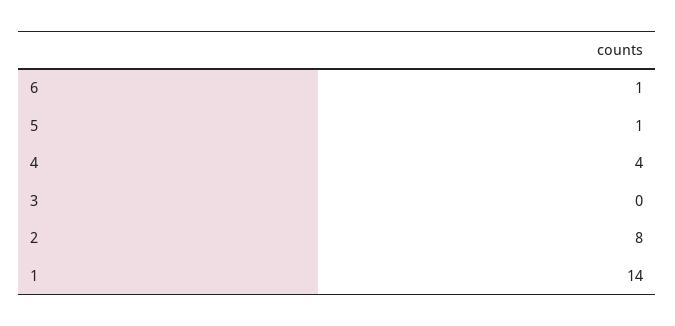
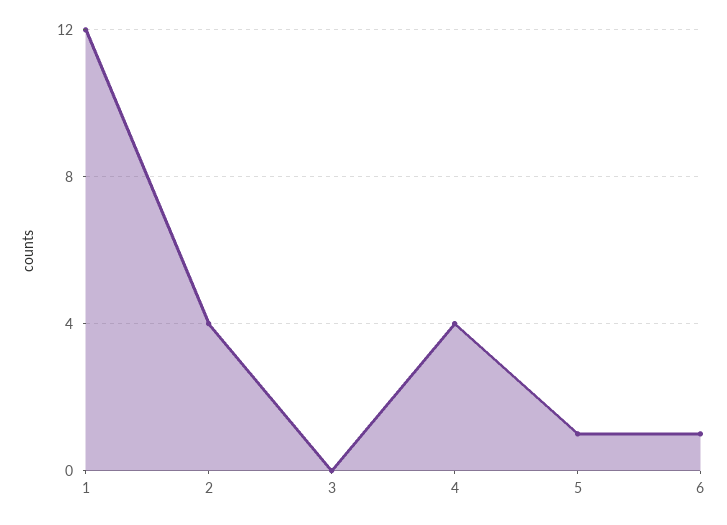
  {
    "6": 1,
    "5": 1,
    "4": 4,
    "3": 0,
-   "2": 8,
+   "2": 4,
-   "1": 14
+   "1": 12
  }

